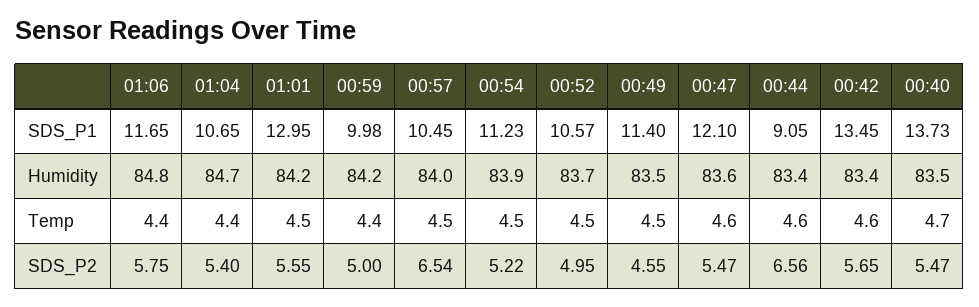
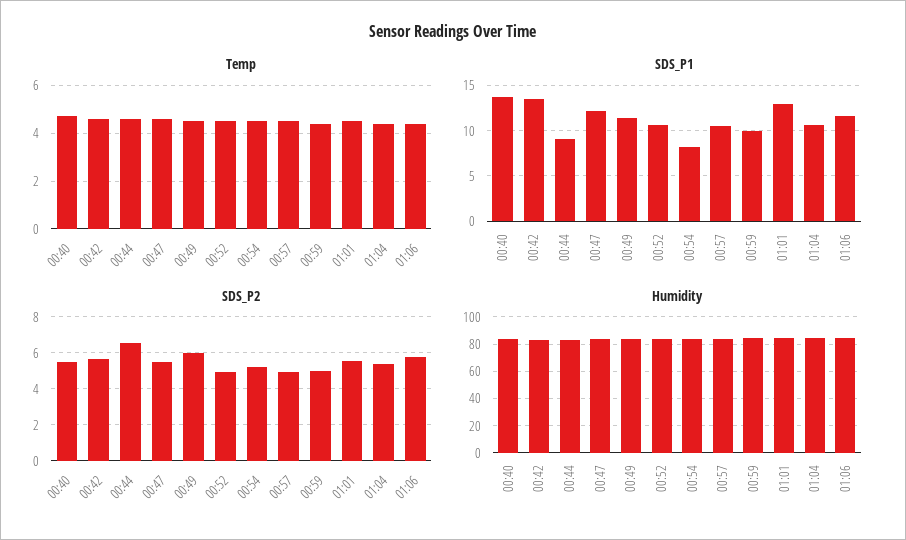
  {
    "SDS_P1": {
      "01:06": 11.65,
      "01:04": 10.65,
      "01:01": 12.95,
      "00:59": 9.98,
      "00:57": 10.45,
-     "00:54": 11.23,
+     "00:54": 8,
      "00:52": 10.57,
      "00:49": 11.4,
      "00:47": 12.1,
      "00:44": 9.05,
      "00:42": 13.45,
      "00:40": 13.73
    },
    "Humidity": {
      "01:06": 84.8,
      "01:04": 84.7,
      "01:01": 84.2,
      "00:59": 84.2,
      "00:57": 84,
      "00:54": 83.9,
      "00:52": 83.7,
      "00:49": 83.5,
      "00:47": 83.6,
      "00:44": 83.4,
      "00:42": 83.4,
      "00:40": 83.5
    },
    "Temp": {
      "01:06": 4.4,
      "01:04": 4.4,
      "01:01": 4.5,
      "00:59": 4.4,
      "00:57": 4.5,
      "00:54": 4.5,
      "00:52": 4.5,
      "00:49": 4.5,
      "00:47": 4.6,
      "00:44": 4.6,
      "00:42": 4.6,
      "00:40": 4.7
    },
    "SDS_P2": {
      "01:06": 5.75,
      "01:04": 5.4,
      "01:01": 5.55,
      "00:59": 5,
-     "00:57": 6.54,
+     "00:57": 5,
      "00:54": 5.22,
      "00:52": 4.95,
-     "00:49": 4.55,
+     "00:49": 6,
      "00:47": 5.47,
      "00:44": 6.56,
      "00:42": 5.65,
      "00:40": 5.47
    }
  }

